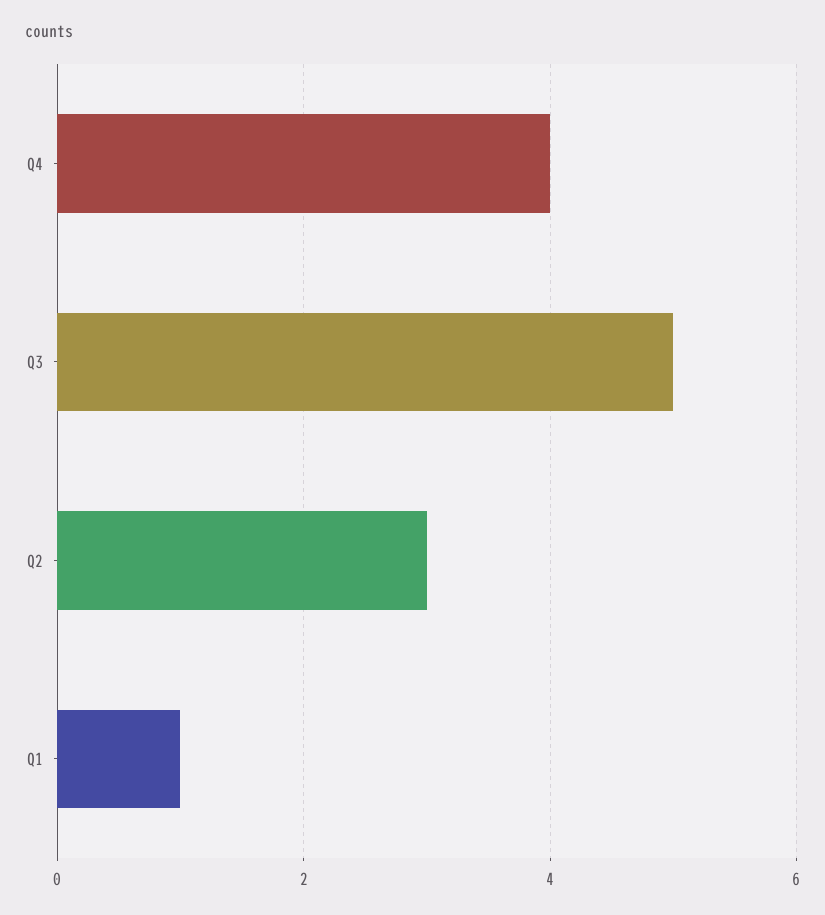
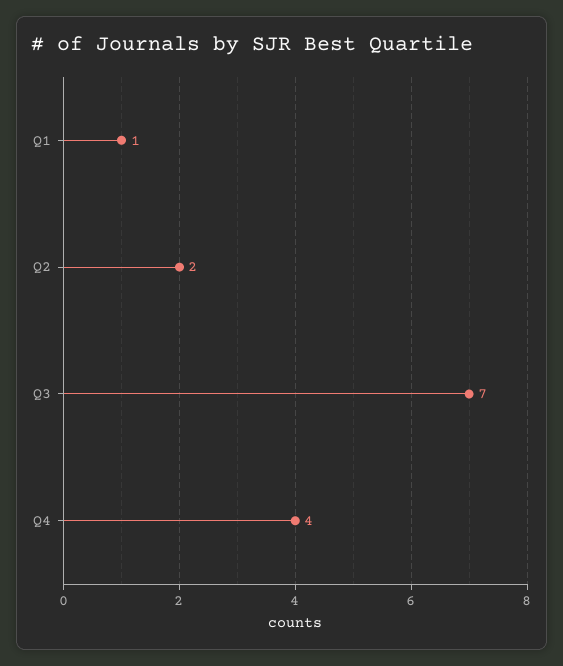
  {
    "Q4": 4,
-   "Q3": 5,
+   "Q3": 7,
-   "Q2": 3,
+   "Q2": 2,
    "Q1": 1
  }

